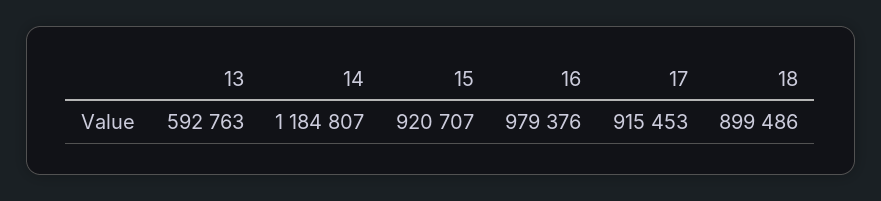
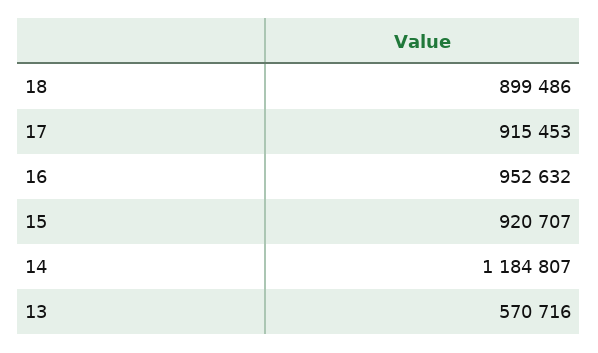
  {
-   "13": 592763,
+   "13": 570716,
    "14": 1184807,
    "15": 920707,
-   "16": 979376,
+   "16": 952632,
    "17": 915453,
    "18": 899486
  }

